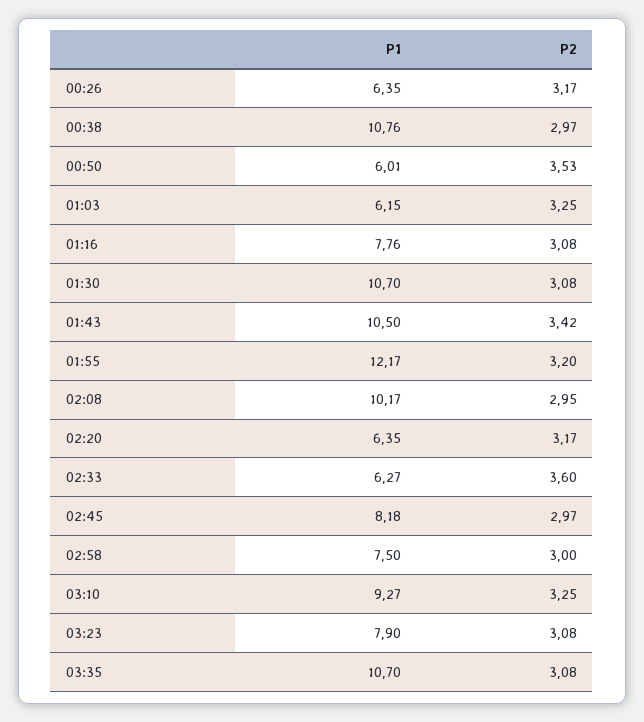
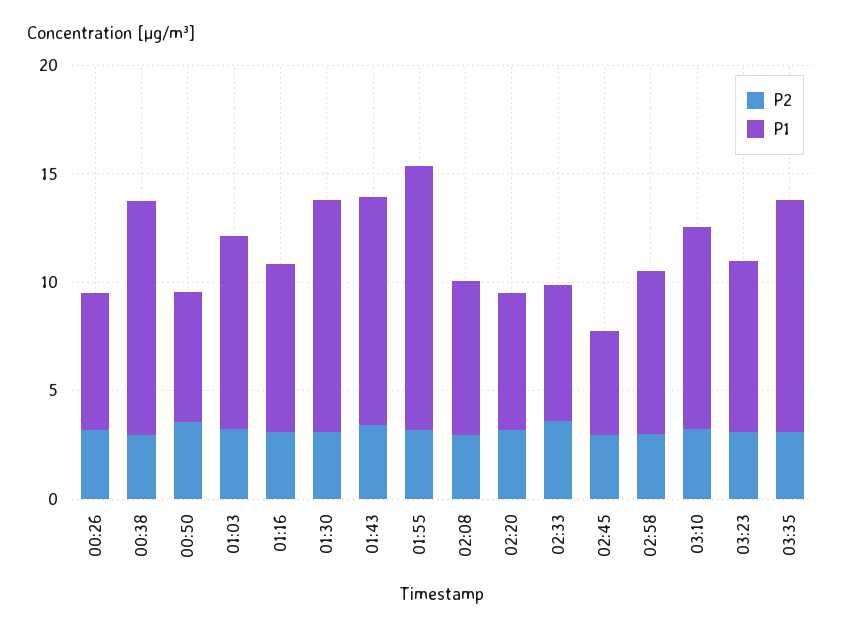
  {
    "P1": {
      "00:26": 6.35,
      "00:38": 10.76,
      "00:50": 6.01,
-     "01:03": 6.15,
+     "01:03": 9,
      "01:16": 7.76,
      "01:30": 10.7,
      "01:43": 10.5,
      "01:55": 12.17,
-     "02:08": 10.17,
+     "02:08": 7,
      "02:20": 6.35,
      "02:33": 6.27,
-     "02:45": 8.18,
+     "02:45": 5,
      "02:58": 7.5,
      "03:10": 9.27,
      "03:23": 7.9,
      "03:35": 10.7
    },
    "P2": {
      "00:26": 3.17,
      "00:38": 2.97,
      "00:50": 3.53,
      "01:03": 3.25,
      "01:16": 3.08,
      "01:30": 3.08,
      "01:43": 3.42,
      "01:55": 3.2,
      "02:08": 2.95,
      "02:20": 3.17,
      "02:33": 3.6,
      "02:45": 2.97,
      "02:58": 3,
      "03:10": 3.25,
      "03:23": 3.08,
      "03:35": 3.08
    }
  }

